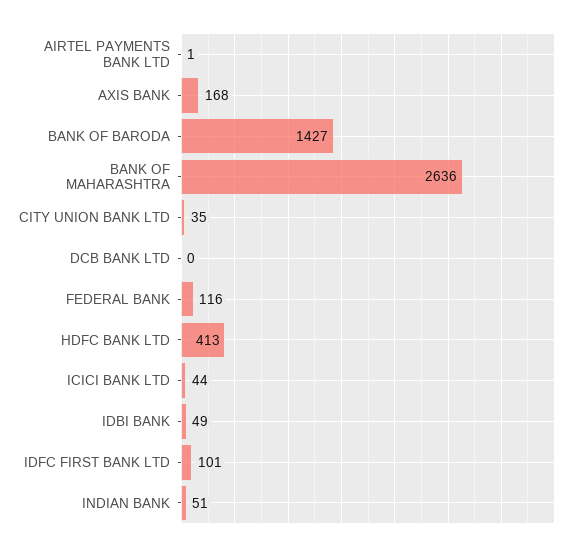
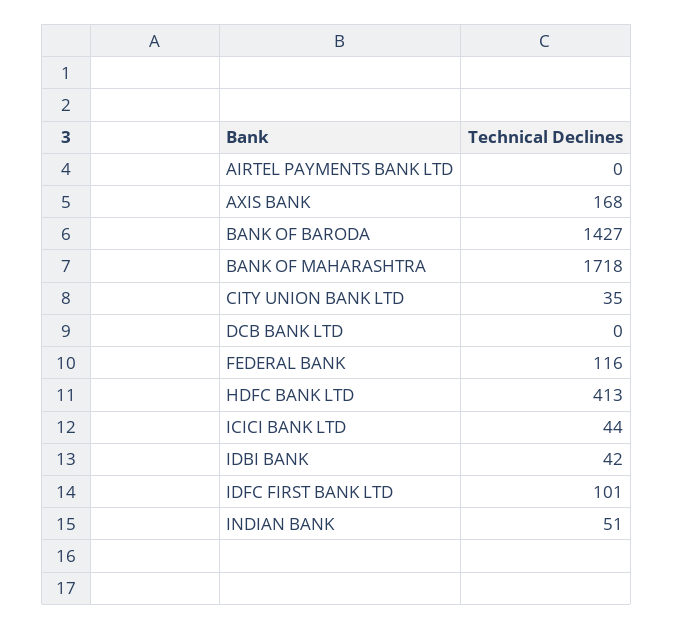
  {
-   "AIRTEL PAYMENTS BANK LTD": 1,
+   "AIRTEL PAYMENTS BANK LTD": 0,
    "AXIS BANK": 168,
    "BANK OF BARODA": 1427,
-   "BANK OF MAHARASHTRA": 2636,
+   "BANK OF MAHARASHTRA": 1718,
    "CITY UNION BANK LTD": 35,
    "DCB BANK LTD": 0,
    "FEDERAL BANK": 116,
    "HDFC BANK LTD": 413,
    "ICICI BANK LTD": 44,
-   "IDBI BANK": 49,
+   "IDBI BANK": 42,
    "IDFC FIRST BANK LTD": 101,
    "INDIAN BANK": 51
  }

